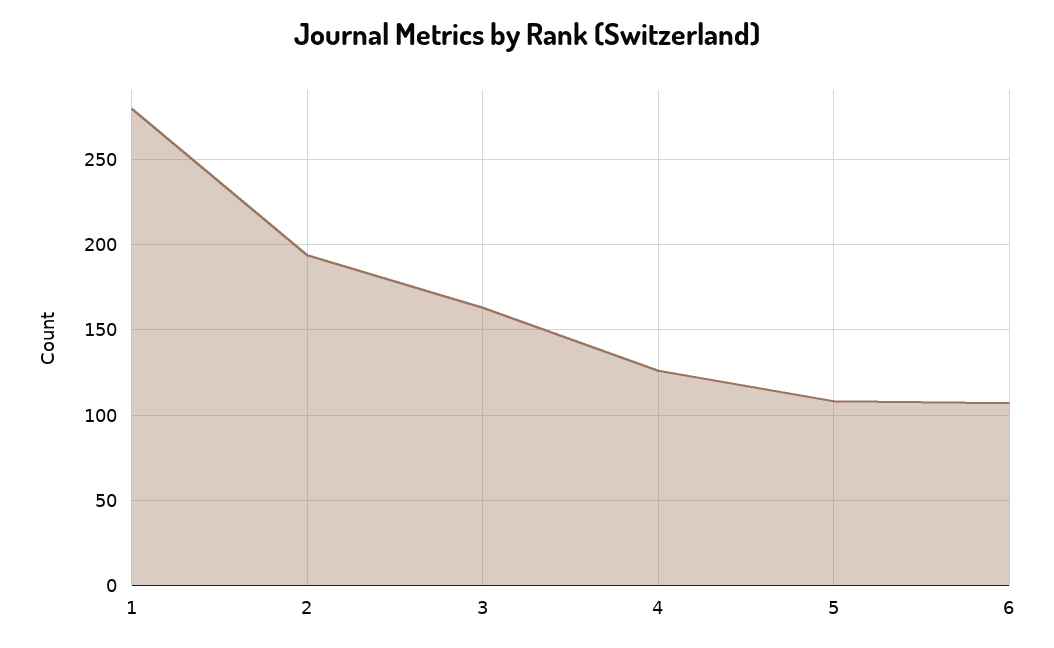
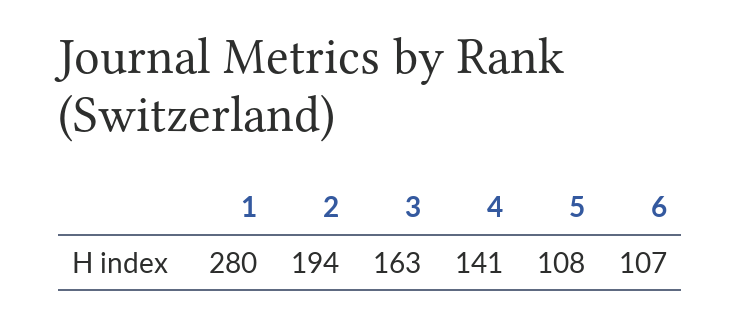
  {
    "1": 280,
    "2": 194,
    "3": 163,
-   "4": 125,
+   "4": 141,
    "5": 108,
    "6": 107
  }

